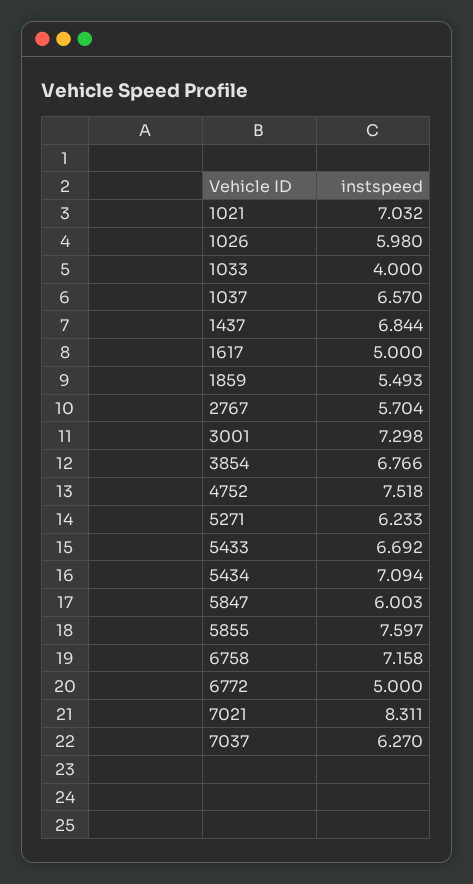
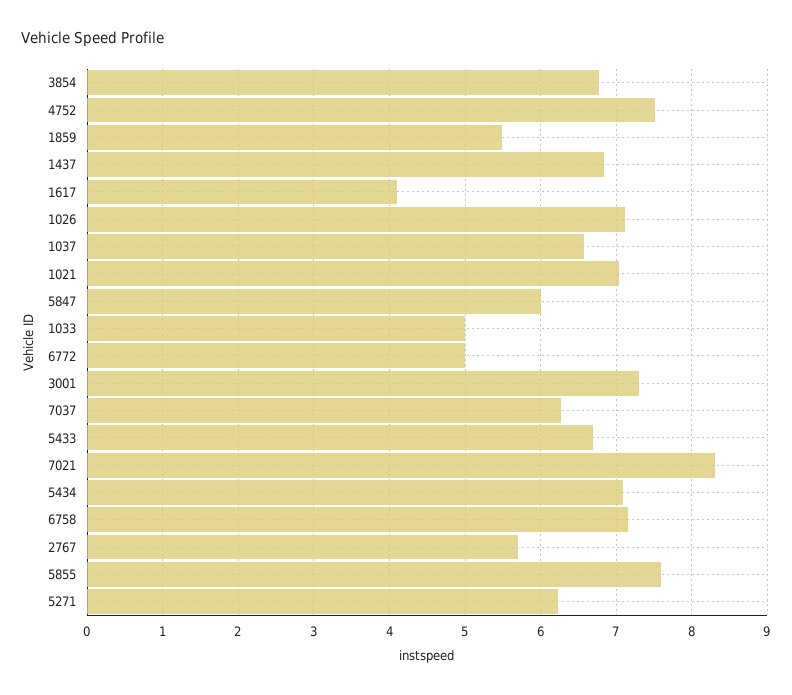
  {
    "1021": 7.032,
-   "1026": 5.98,
+   "1026": 7.1,
-   "1033": 4,
+   "1033": 5,
    "1037": 6.57,
    "1437": 6.844,
-   "1617": 5,
+   "1617": 4.1,
    "1859": 5.493,
    "2767": 5.704,
    "3001": 7.298,
    "3854": 6.766,
    "4752": 7.518,
    "5271": 6.233,
    "5433": 6.692,
    "5434": 7.094,
    "5847": 6.003,
    "5855": 7.597,
    "6758": 7.158,
    "6772": 5,
    "7021": 8.311,
    "7037": 6.27
  }

